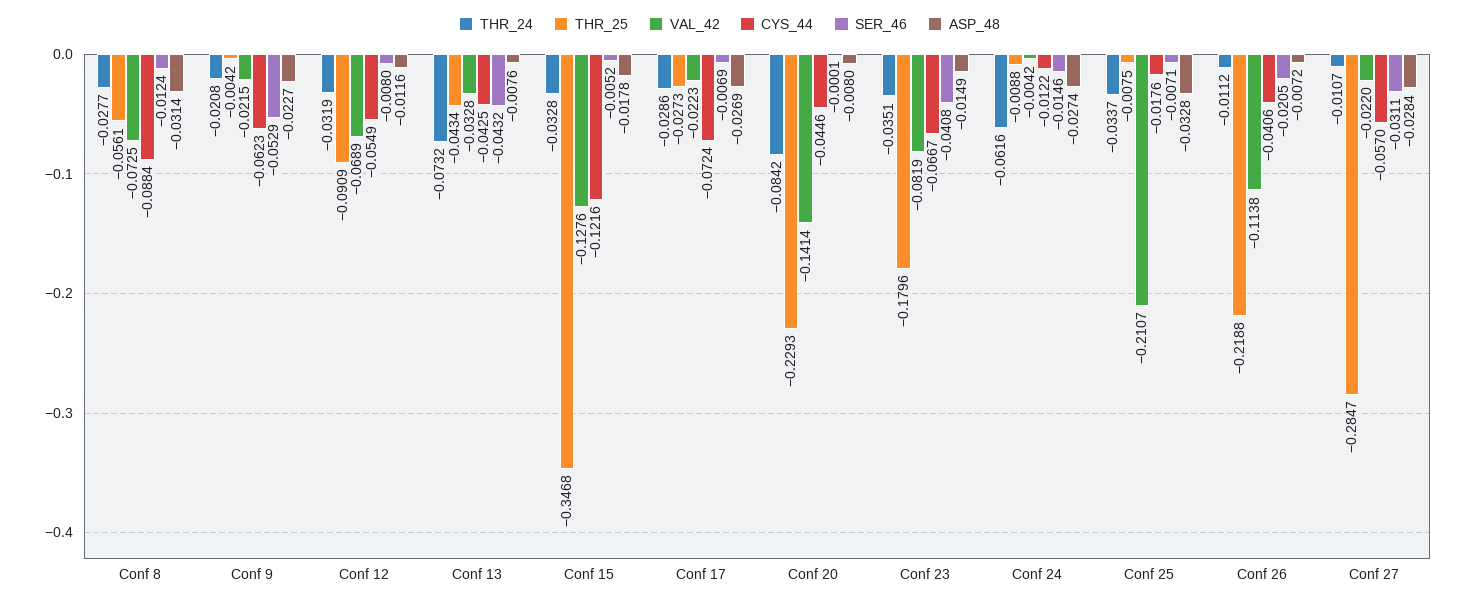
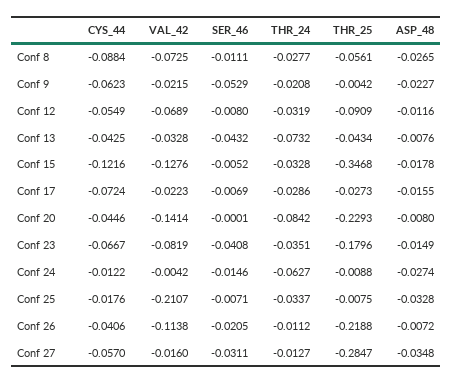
  {
    "THR_24": {
      "Conf 8": -0.0277,
      "Conf 9": -0.0208,
      "Conf 12": -0.0319,
      "Conf 13": -0.0732,
      "Conf 15": -0.0328,
      "Conf 17": -0.0286,
      "Conf 20": -0.0842,
      "Conf 23": -0.0351,
-     "Conf 24": -0.0616,
+     "Conf 24": -0.0627,
      "Conf 25": -0.0337,
      "Conf 26": -0.0112,
-     "Conf 27": -0.0107
+     "Conf 27": -0.0127
    },
    "THR_25": {
      "Conf 8": -0.0561,
      "Conf 9": -0.0042,
      "Conf 12": -0.0909,
      "Conf 13": -0.0434,
      "Conf 15": -0.3468,
      "Conf 17": -0.0273,
      "Conf 20": -0.2293,
      "Conf 23": -0.1796,
      "Conf 24": -0.0088,
      "Conf 25": -0.0075,
      "Conf 26": -0.2188,
      "Conf 27": -0.2847
    },
    "VAL_42": {
      "Conf 8": -0.0725,
      "Conf 9": -0.0215,
      "Conf 12": -0.0689,
      "Conf 13": -0.0328,
      "Conf 15": -0.1276,
      "Conf 17": -0.0223,
      "Conf 20": -0.1414,
      "Conf 23": -0.0819,
      "Conf 24": -0.0042,
      "Conf 25": -0.2107,
      "Conf 26": -0.1138,
-     "Conf 27": -0.022
+     "Conf 27": -0.016
    },
    "CYS_44": {
      "Conf 8": -0.0884,
      "Conf 9": -0.0623,
      "Conf 12": -0.0549,
      "Conf 13": -0.0425,
      "Conf 15": -0.1216,
      "Conf 17": -0.0724,
      "Conf 20": -0.0446,
      "Conf 23": -0.0667,
      "Conf 24": -0.0122,
      "Conf 25": -0.0176,
      "Conf 26": -0.0406,
      "Conf 27": -0.057
    },
    "SER_46": {
-     "Conf 8": -0.0124,
+     "Conf 8": -0.0111,
      "Conf 9": -0.0529,
      "Conf 12": -0.008,
      "Conf 13": -0.0432,
      "Conf 15": -0.0052,
      "Conf 17": -0.0069,
      "Conf 20": -0.0001,
      "Conf 23": -0.0408,
      "Conf 24": -0.0146,
      "Conf 25": -0.0071,
      "Conf 26": -0.0205,
      "Conf 27": -0.0311
    },
    "ASP_48": {
-     "Conf 8": -0.0314,
+     "Conf 8": -0.0265,
      "Conf 9": -0.0227,
      "Conf 12": -0.0116,
      "Conf 13": -0.0076,
      "Conf 15": -0.0178,
-     "Conf 17": -0.0269,
+     "Conf 17": -0.0155,
      "Conf 20": -0.008,
      "Conf 23": -0.0149,
      "Conf 24": -0.0274,
      "Conf 25": -0.0328,
      "Conf 26": -0.0072,
-     "Conf 27": -0.0284
+     "Conf 27": -0.0348
    }
  }

